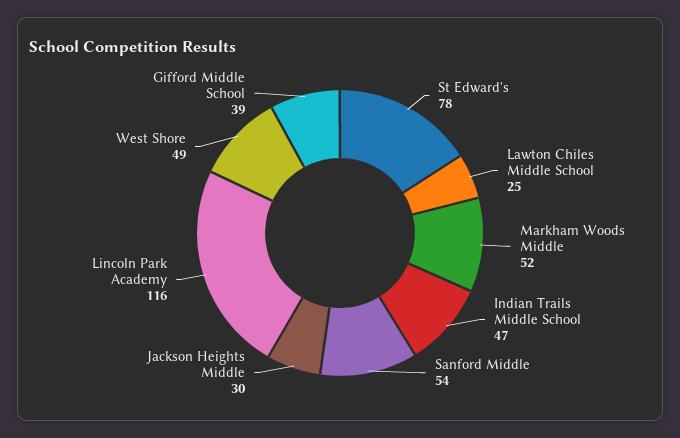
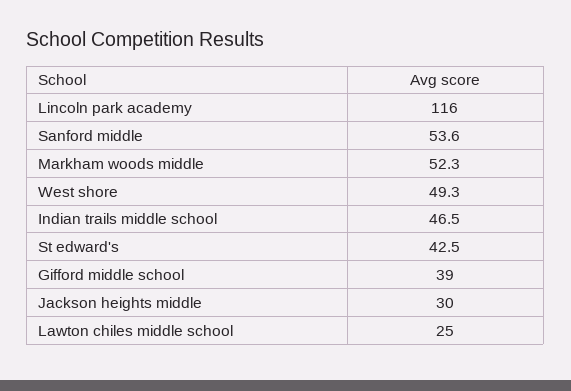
  {
-   "St Edward's": 78,
+   "St Edward's": 42.5,
    "Lawton Chiles Middle School": 25,
    "Markham Woods Middle": 52.3,
    "Indian Trails Middle School": 46.5,
    "Sanford Middle": 53.6,
    "Jackson Heights Middle": 30,
    "Lincoln Park Academy": 116,
    "West Shore": 49.3,
    "Gifford Middle School": 39
  }

